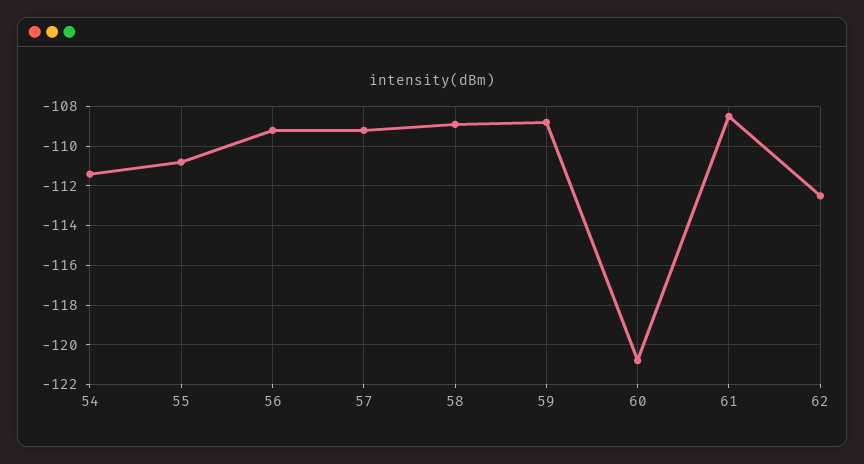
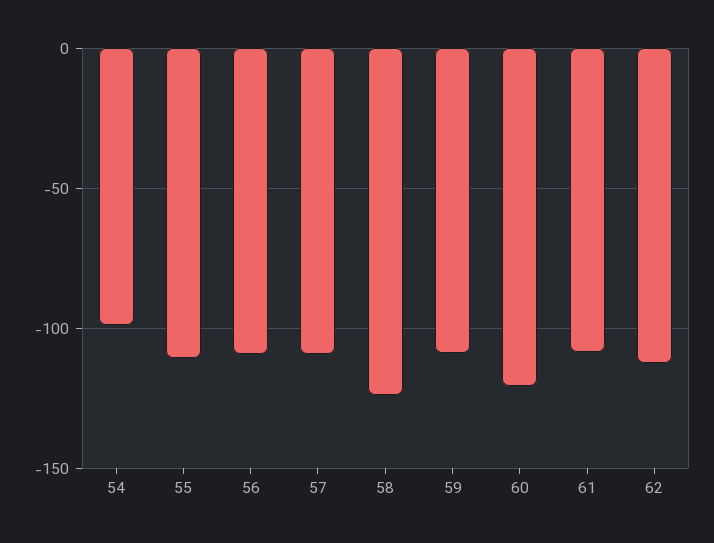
  {
-   "54": -111.5,
+   "54": -100,
    "55": -111,
    "56": -109,
    "57": -109,
-   "58": -109,
+   "58": -125,
    "59": -109,
    "60": -121,
    "61": -108.5,
    "62": -112.5
  }

